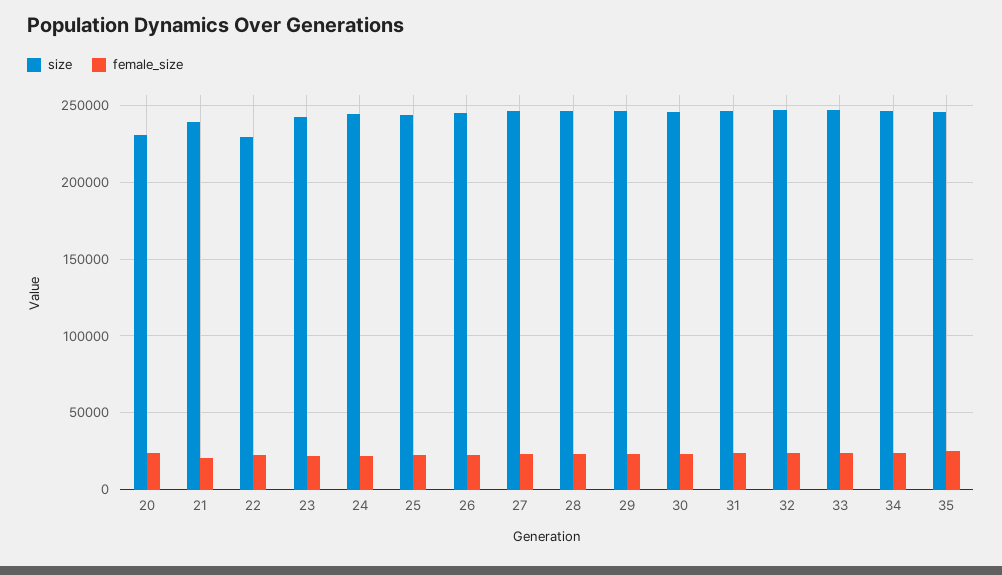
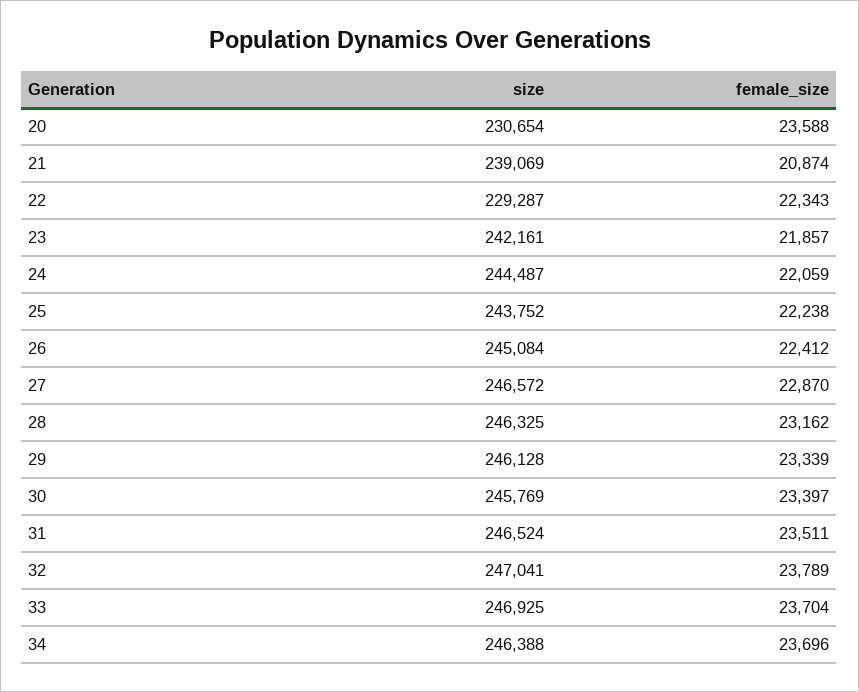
  {
    "size": {
      "20": 230654,
      "21": 239069,
      "22": 229287,
      "23": 242161,
      "24": 244487,
      "25": 243752,
      "26": 245084,
      "27": 246572,
      "28": 246325,
      "29": 246128,
      "30": 245769,
      "31": 246524,
      "32": 247041,
      "33": 246925,
-     "34": 246388,
+     "34": 246388
-     "35": 245000
    },
    "female_size": {
      "20": 23588,
      "21": 20874,
      "22": 22343,
      "23": 21857,
      "24": 22059,
      "25": 22238,
      "26": 22412,
      "27": 22870,
      "28": 23162,
      "29": 23339,
      "30": 23397,
      "31": 23511,
      "32": 23789,
      "33": 23704,
-     "34": 23696,
+     "34": 23696
-     "35": 25000
    }
  }

